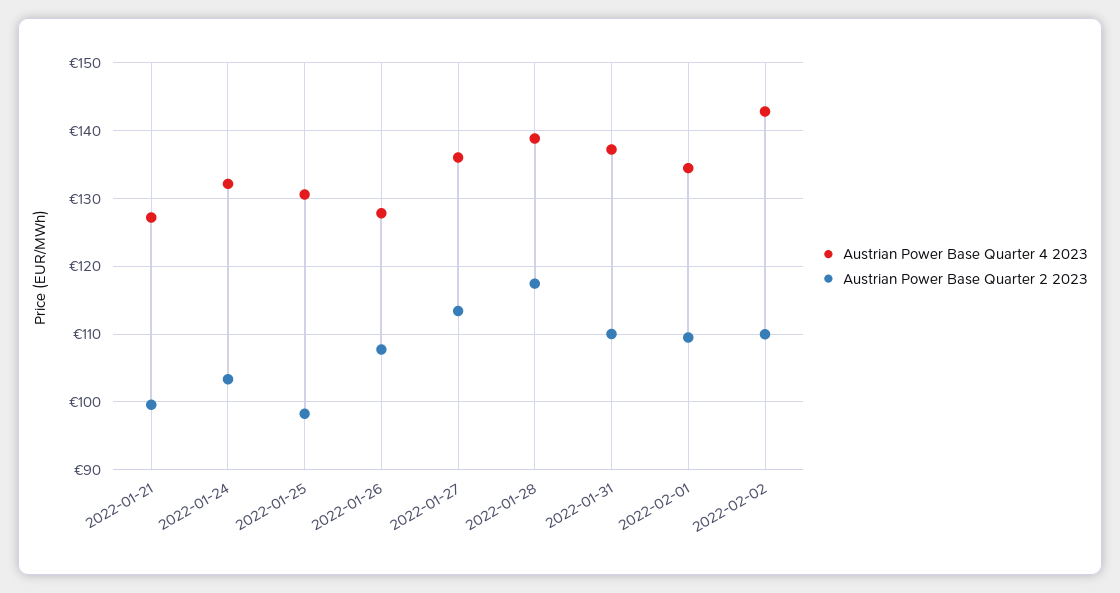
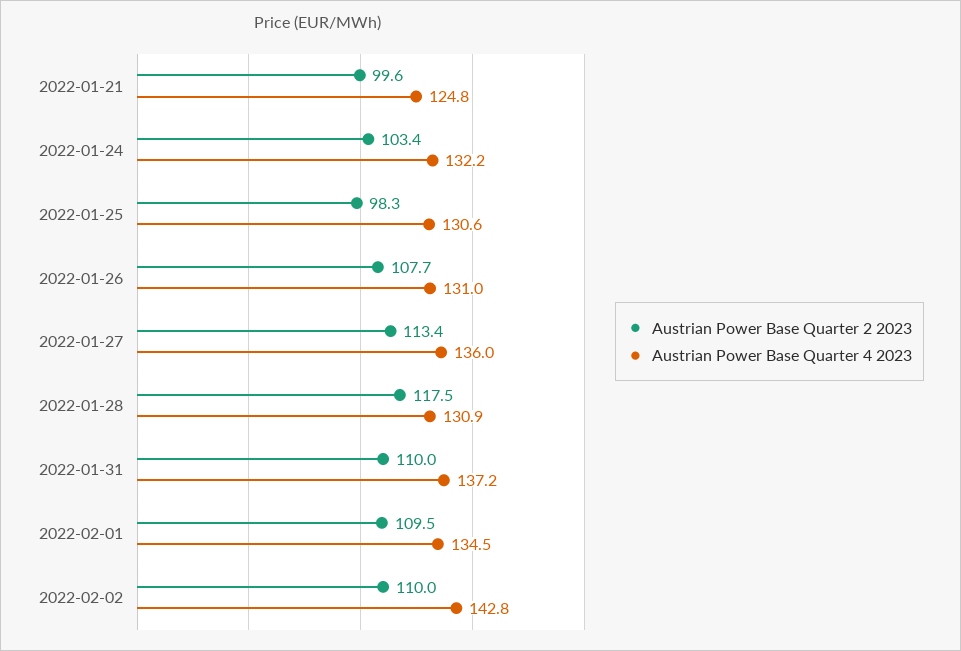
  {
    "Austrian Power Base Quarter 4 2023": {
-     "2022-01-21": 127,
+     "2022-01-21": 124.8,
      "2022-01-24": 132.2,
      "2022-01-25": 130.6,
-     "2022-01-26": 128,
+     "2022-01-26": 131,
      "2022-01-27": 136,
-     "2022-01-28": 139,
+     "2022-01-28": 130.9,
      "2022-01-31": 137.2,
      "2022-02-01": 134.5,
      "2022-02-02": 142.8
    },
    "Austrian Power Base Quarter 2 2023": {
      "2022-01-21": 99.6,
      "2022-01-24": 103.4,
      "2022-01-25": 98.3,
      "2022-01-26": 107.7,
      "2022-01-27": 113.4,
      "2022-01-28": 117.5,
      "2022-01-31": 110,
      "2022-02-01": 109.5,
      "2022-02-02": 110
    }
  }

